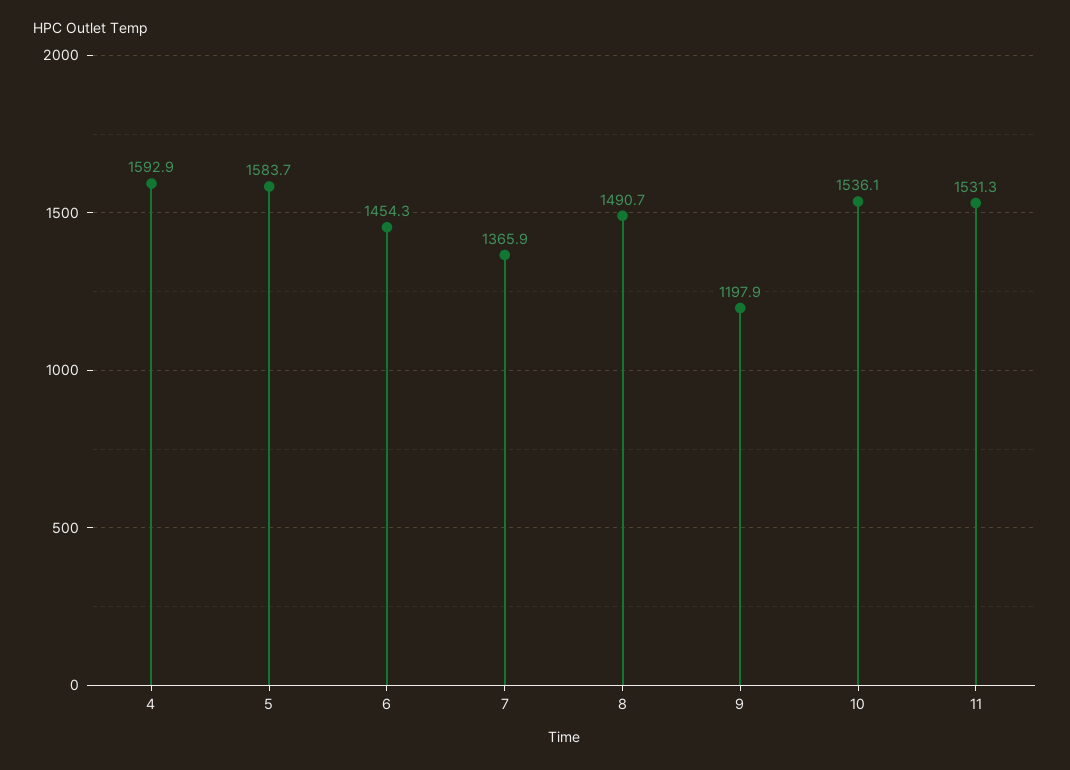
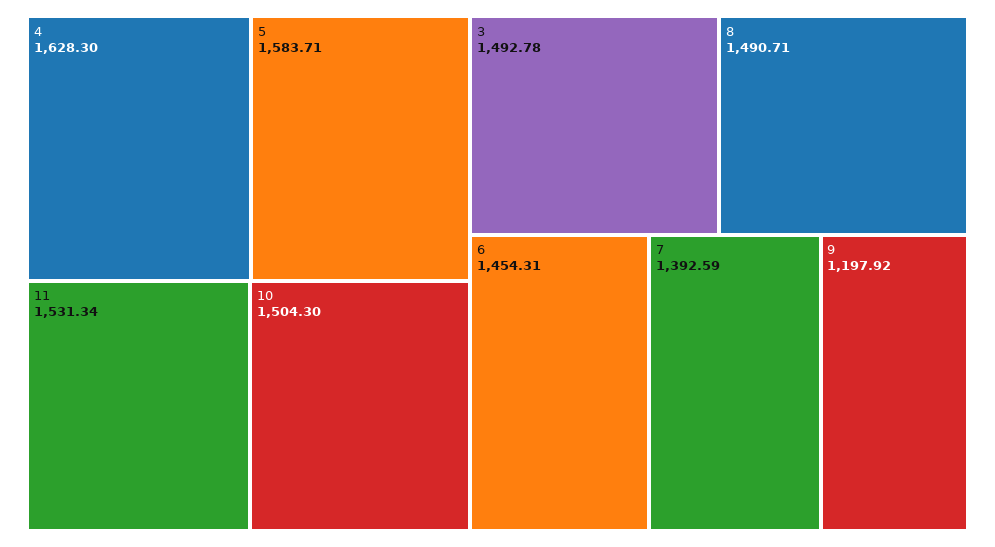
  {
-   "4": 1592.9,
+   "4": 1628.3,
    "5": 1583.71,
    "6": 1454.31,
-   "7": 1365.9,
+   "7": 1392.59,
    "8": 1490.71,
    "9": 1197.92,
-   "10": 1536.1,
+   "10": 1504.3,
-   "11": 1531.34
+   "11": 1531.34,
+   "3": 1492.78
  }

